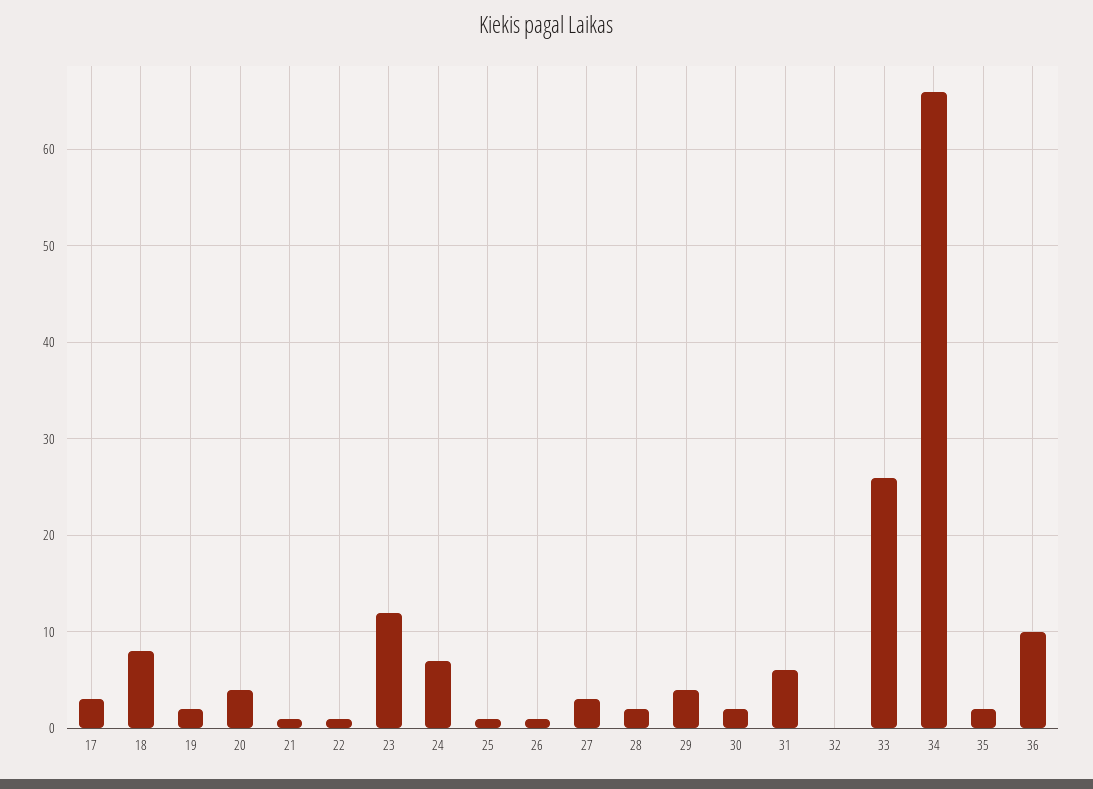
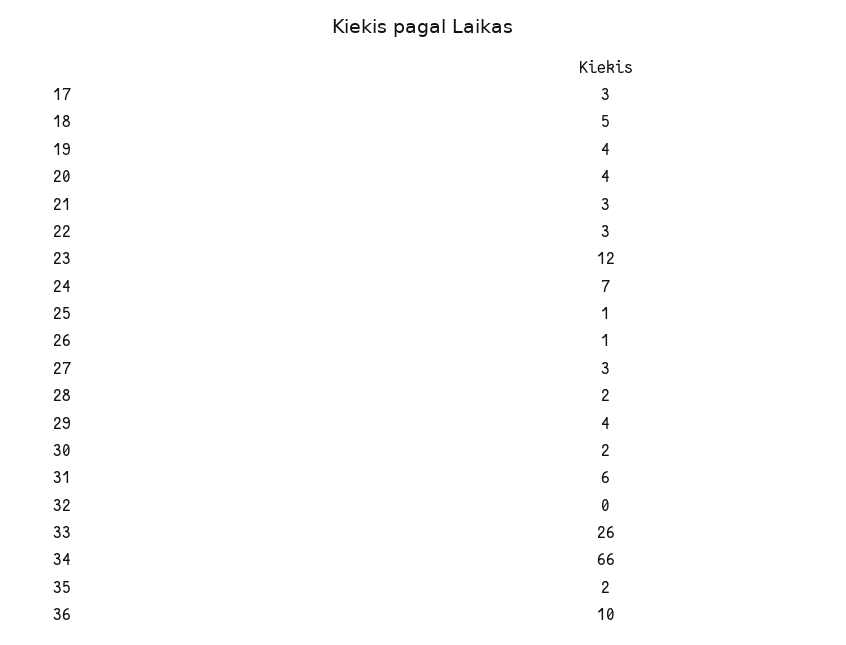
  {
    "17": 3,
-   "18": 8,
+   "18": 5,
-   "19": 2,
+   "19": 4,
    "20": 4,
-   "21": 1,
+   "21": 3,
-   "22": 1,
+   "22": 3,
    "23": 12,
    "24": 7,
    "25": 1,
    "26": 1,
    "27": 3,
    "28": 2,
    "29": 4,
    "30": 2,
    "31": 6,
    "32": 0,
    "33": 26,
    "34": 66,
    "35": 2,
    "36": 10
  }

